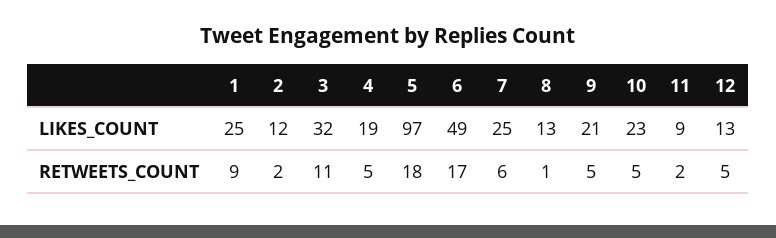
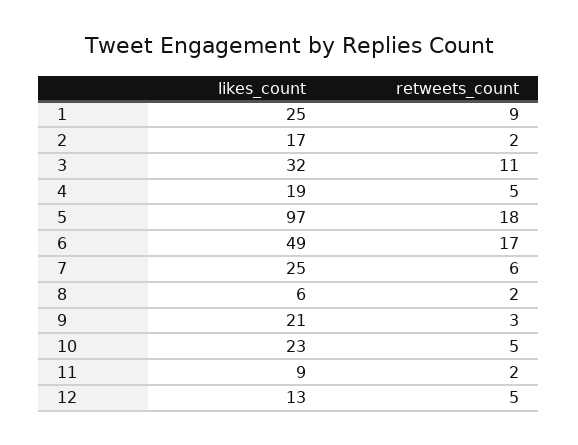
  {
    "1": {
      "LIKES_COUNT": 25,
      "RETWEETS_COUNT": 9
    },
    "2": {
-     "LIKES_COUNT": 12,
+     "LIKES_COUNT": 17,
      "RETWEETS_COUNT": 2
    },
    "3": {
      "LIKES_COUNT": 32,
      "RETWEETS_COUNT": 11
    },
    "4": {
      "LIKES_COUNT": 19,
      "RETWEETS_COUNT": 5
    },
    "5": {
      "LIKES_COUNT": 97,
      "RETWEETS_COUNT": 18
    },
    "6": {
      "LIKES_COUNT": 49,
      "RETWEETS_COUNT": 17
    },
    "7": {
      "LIKES_COUNT": 25,
      "RETWEETS_COUNT": 6
    },
    "8": {
-     "LIKES_COUNT": 13,
+     "LIKES_COUNT": 6,
-     "RETWEETS_COUNT": 1
+     "RETWEETS_COUNT": 2
    },
    "9": {
      "LIKES_COUNT": 21,
-     "RETWEETS_COUNT": 5
+     "RETWEETS_COUNT": 3
    },
    "10": {
      "LIKES_COUNT": 23,
      "RETWEETS_COUNT": 5
    },
    "11": {
      "LIKES_COUNT": 9,
      "RETWEETS_COUNT": 2
    },
    "12": {
      "LIKES_COUNT": 13,
      "RETWEETS_COUNT": 5
    }
  }

